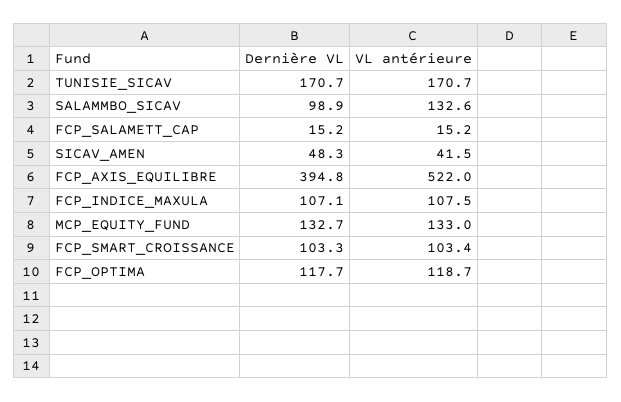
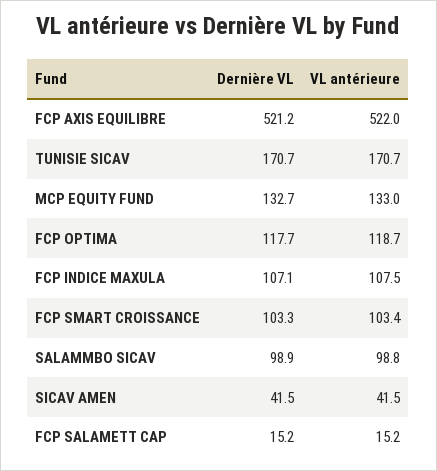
  {
    "Dernière VL": {
      "TUNISIE_SICAV": 170.7,
      "SALAMMBO_SICAV": 98.9,
      "FCP_SALAMETT_CAP": 15.2,
-     "SICAV_AMEN": 48.3,
+     "SICAV_AMEN": 41.5,
-     "FCP_AXIS_EQUILIBRE": 394.8,
+     "FCP_AXIS_EQUILIBRE": 521.2,
      "FCP_INDICE_MAXULA": 107.1,
      "MCP_EQUITY_FUND": 132.7,
      "FCP_SMART_CROISSANCE": 103.3,
      "FCP_OPTIMA": 117.7
    },
    "VL antérieure": {
      "TUNISIE_SICAV": 170.7,
-     "SALAMMBO_SICAV": 132.6,
+     "SALAMMBO_SICAV": 98.8,
      "FCP_SALAMETT_CAP": 15.2,
      "SICAV_AMEN": 41.5,
      "FCP_AXIS_EQUILIBRE": 522,
      "FCP_INDICE_MAXULA": 107.5,
      "MCP_EQUITY_FUND": 133,
      "FCP_SMART_CROISSANCE": 103.4,
      "FCP_OPTIMA": 118.7
    }
  }

